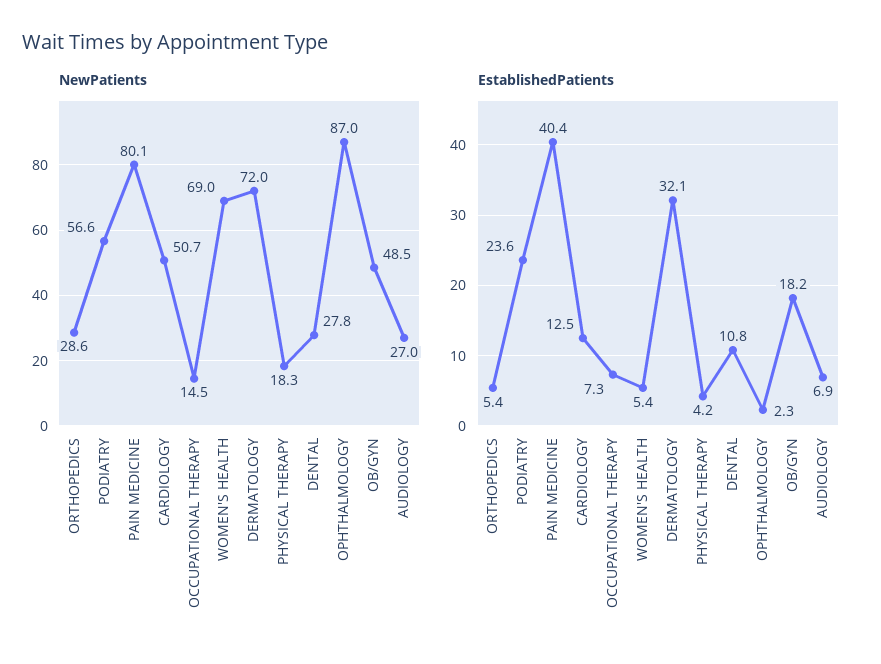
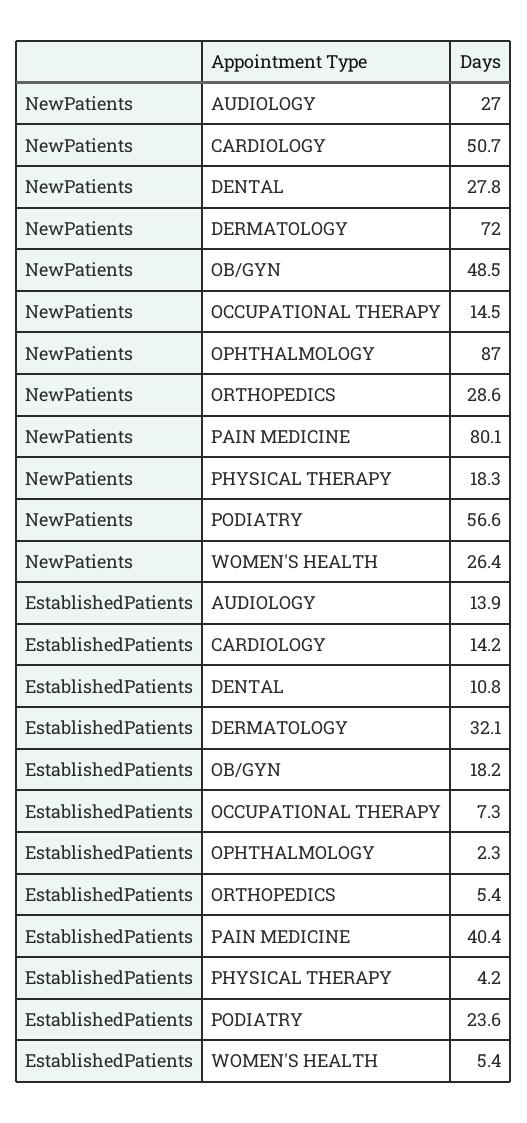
  {
    "NewPatients": {
      "ORTHOPEDICS": 28.6,
      "PODIATRY": 56.6,
      "PAIN MEDICINE": 80.1,
      "CARDIOLOGY": 50.7,
      "OCCUPATIONAL THERAPY": 14.5,
-     "WOMEN'S HEALTH": 69,
+     "WOMEN'S HEALTH": 26.4,
      "DERMATOLOGY": 72,
      "PHYSICAL THERAPY": 18.3,
      "DENTAL": 27.8,
      "OPHTHALMOLOGY": 87,
      "OB/GYN": 48.5,
      "AUDIOLOGY": 27
    },
    "EstablishedPatients": {
      "ORTHOPEDICS": 5.4,
      "PODIATRY": 23.6,
      "PAIN MEDICINE": 40.4,
-     "CARDIOLOGY": 12.5,
+     "CARDIOLOGY": 14.2,
      "OCCUPATIONAL THERAPY": 7.3,
      "WOMEN'S HEALTH": 5.4,
      "DERMATOLOGY": 32.1,
      "PHYSICAL THERAPY": 4.2,
      "DENTAL": 10.8,
      "OPHTHALMOLOGY": 2.3,
      "OB/GYN": 18.2,
-     "AUDIOLOGY": 6.9
+     "AUDIOLOGY": 13.9
    }
  }

